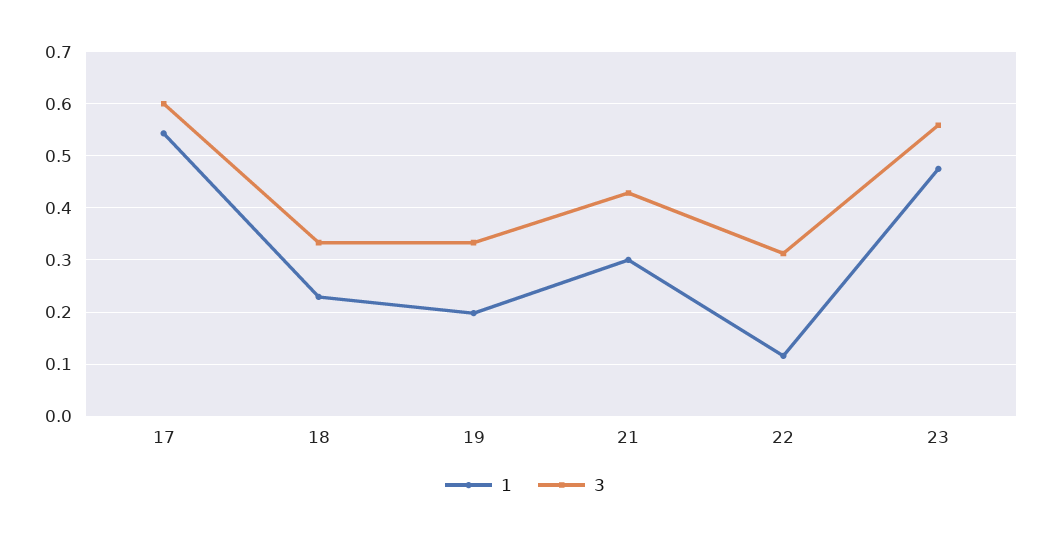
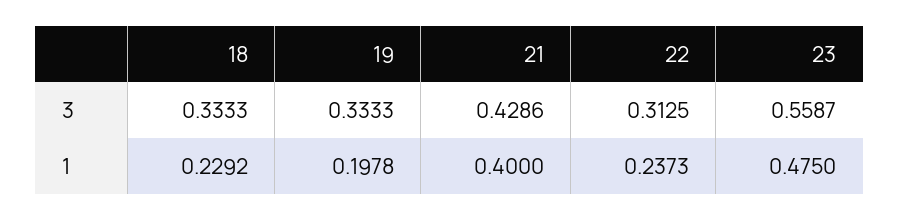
  {
    "1": {
-     "17": 0.54,
      "18": 0.2292,
      "19": 0.1978,
-     "21": 0.3,
+     "21": 0.4,
-     "22": 0.12,
+     "22": 0.2373,
      "23": 0.475
    },
    "3": {
-     "17": 0.6,
      "18": 0.3333,
      "19": 0.3333,
      "21": 0.4286,
      "22": 0.3125,
      "23": 0.5587
    }
  }

